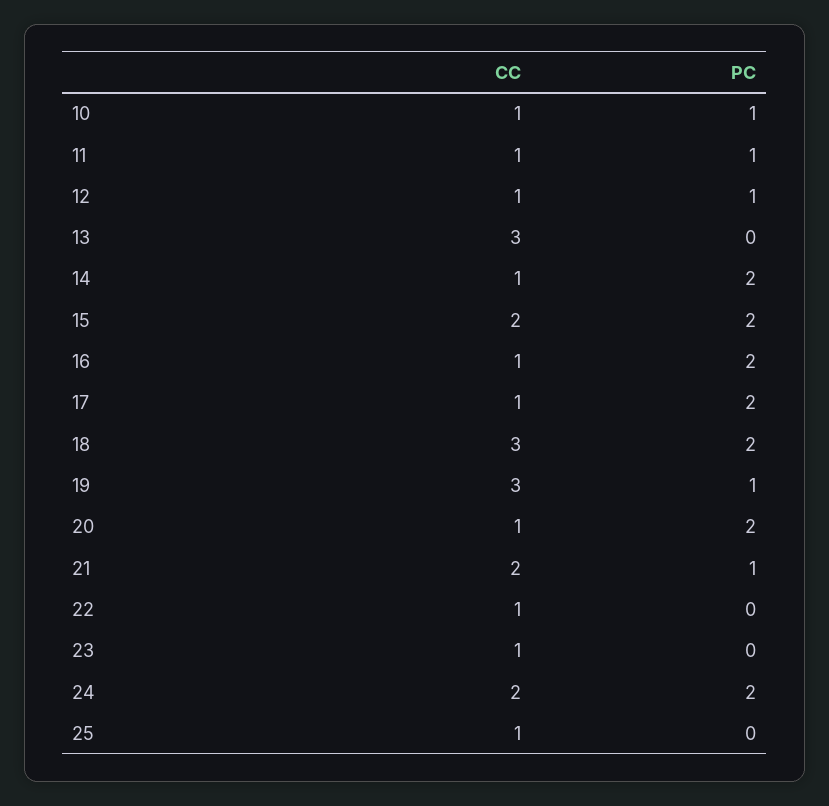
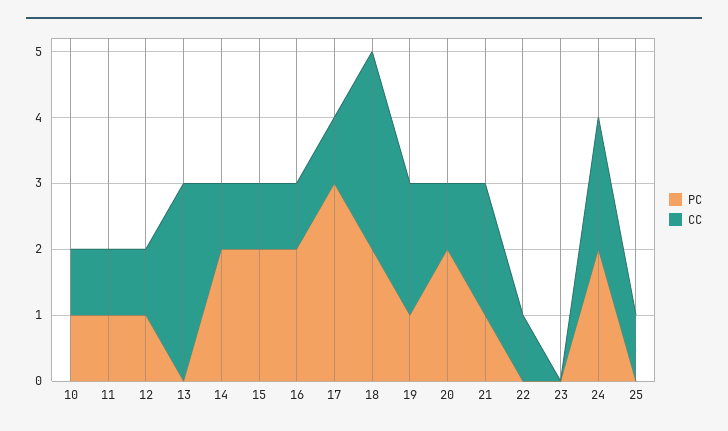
  {
    "CC": {
      "10": 1,
      "11": 1,
      "12": 1,
      "13": 3,
      "14": 1,
-     "15": 2,
+     "15": 1,
      "16": 1,
      "17": 1,
      "18": 3,
-     "19": 3,
+     "19": 2,
      "20": 1,
      "21": 2,
      "22": 1,
-     "23": 1,
+     "23": 0,
      "24": 2,
      "25": 1
    },
    "PC": {
      "10": 1,
      "11": 1,
      "12": 1,
      "13": 0,
      "14": 2,
      "15": 2,
      "16": 2,
-     "17": 2,
+     "17": 3,
      "18": 2,
      "19": 1,
      "20": 2,
      "21": 1,
      "22": 0,
      "23": 0,
      "24": 2,
      "25": 0
    }
  }

